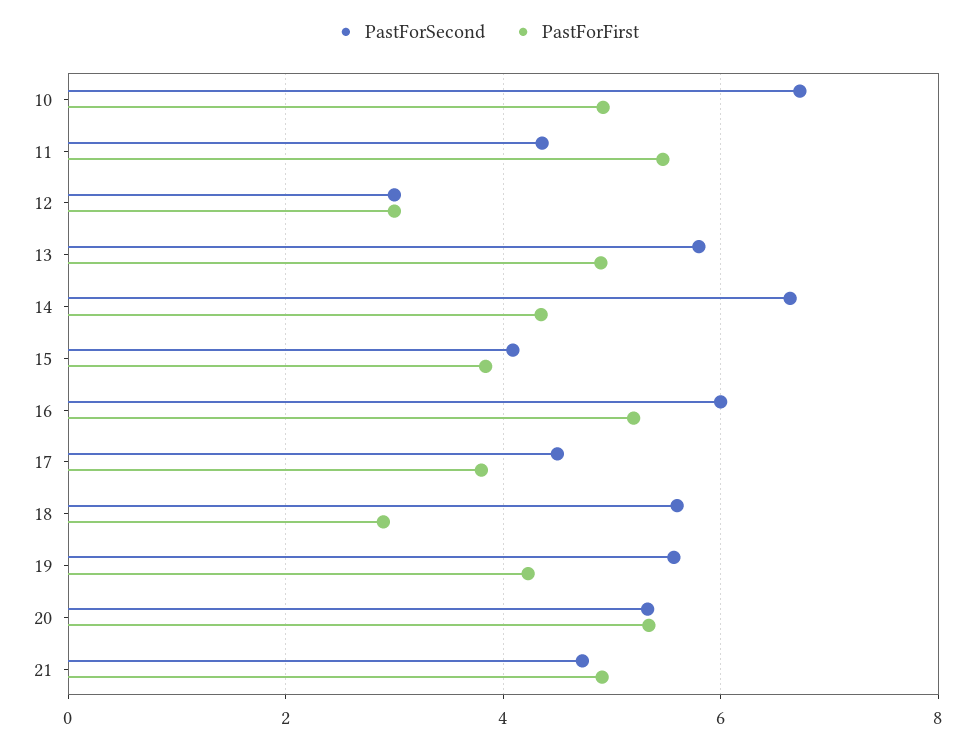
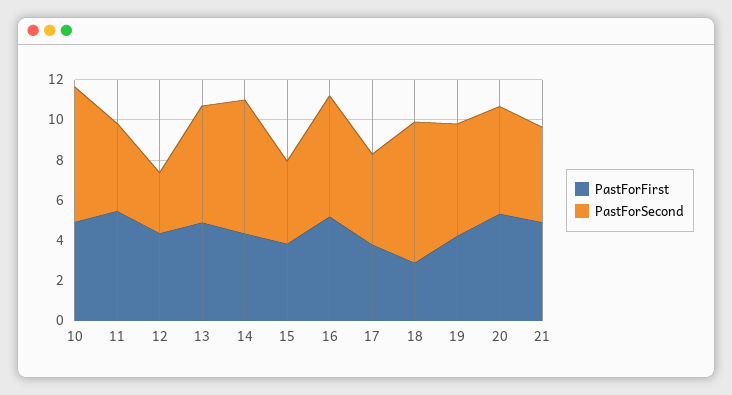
  {
    "PastForSecond": {
      "10": 6.8,
      "11": 4.4,
      "12": 3,
      "13": 5.8,
      "14": 6.6,
      "15": 4,
      "16": 6,
      "17": 4.6,
-     "18": 5.6,
+     "18": 7,
      "19": 5.6,
      "20": 5.4,
      "21": 4.8
    },
    "PastForFirst": {
      "10": 5,
      "11": 5.4,
-     "12": 3,
+     "12": 4.5,
      "13": 5,
      "14": 4.4,
      "15": 3.8,
      "16": 5.2,
      "17": 3.8,
      "18": 3,
      "19": 4.2,
      "20": 5.4,
      "21": 5
    }
  }

